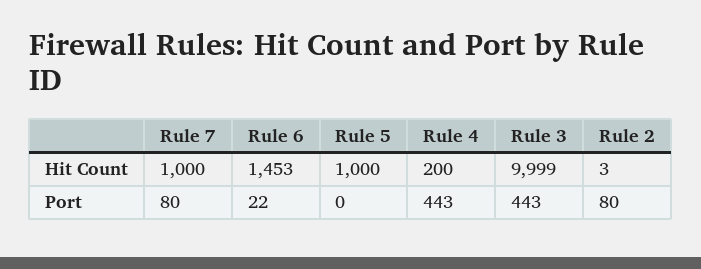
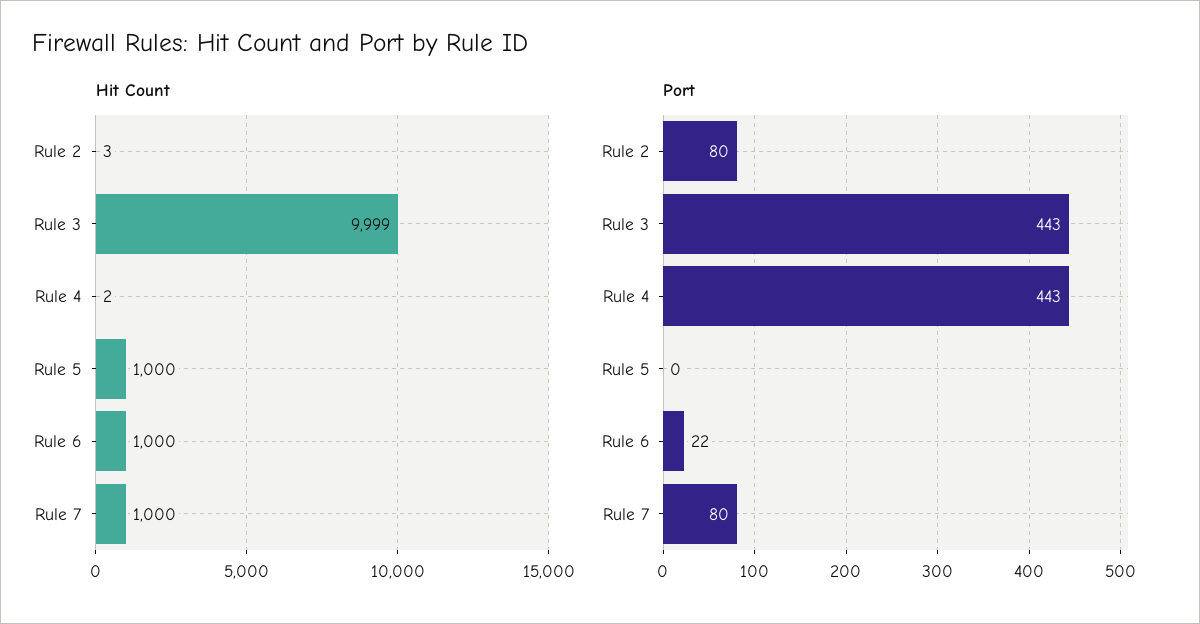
  {
    "Hit Count": {
      "Rule 7": 1000,
-     "Rule 6": 1453,
+     "Rule 6": 1000,
      "Rule 5": 1000,
-     "Rule 4": 200,
+     "Rule 4": 2,
      "Rule 3": 9999,
      "Rule 2": 3
    },
    "Port": {
      "Rule 7": 80,
      "Rule 6": 22,
      "Rule 5": 0,
      "Rule 4": 443,
      "Rule 3": 443,
      "Rule 2": 80
    }
  }

